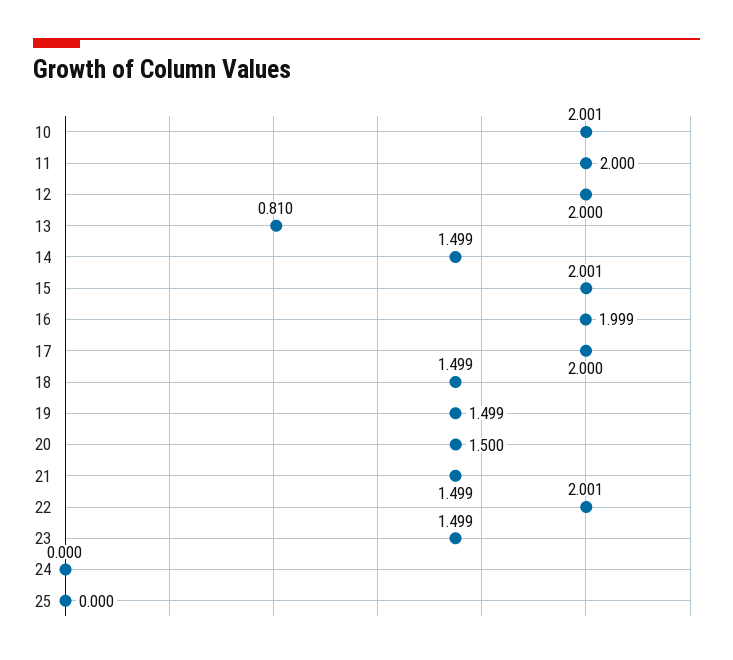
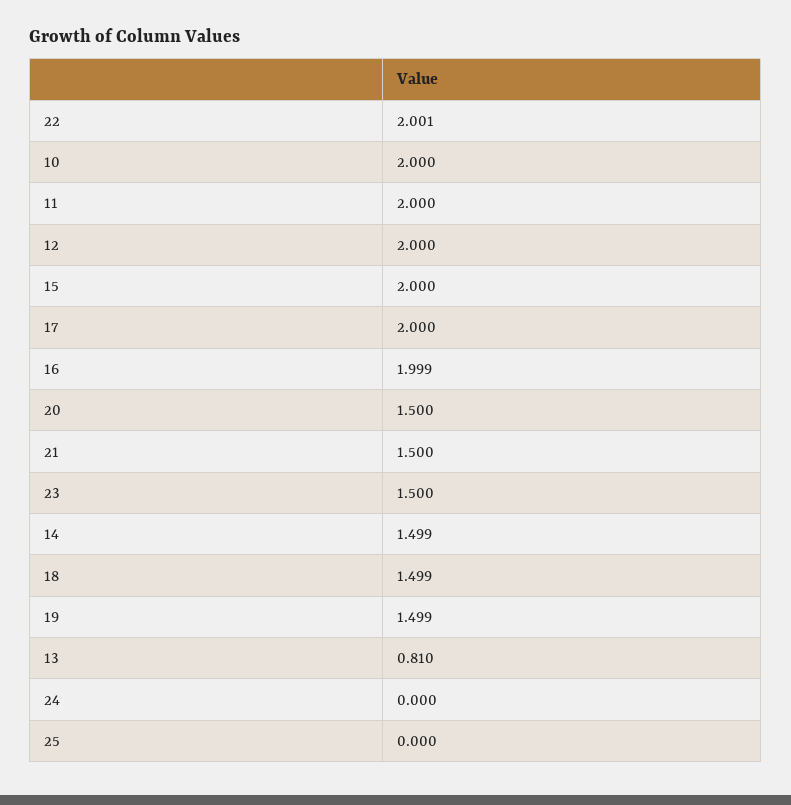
  {
-   "10": 2.001,
+   "10": 2,
    "11": 2,
    "12": 2,
    "13": 0.81,
    "14": 1.499,
-   "15": 2.001,
+   "15": 2,
    "16": 1.999,
    "17": 2,
    "18": 1.499,
    "19": 1.499,
    "20": 1.5,
-   "21": 1.499,
+   "21": 1.5,
    "22": 2.001,
-   "23": 1.499,
+   "23": 1.5,
    "24": 0,
    "25": 0
  }

